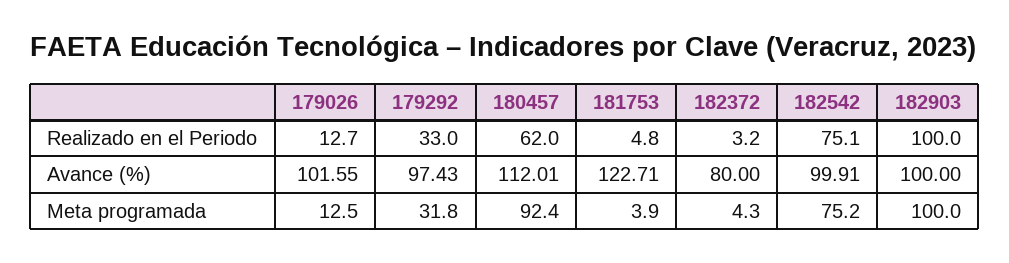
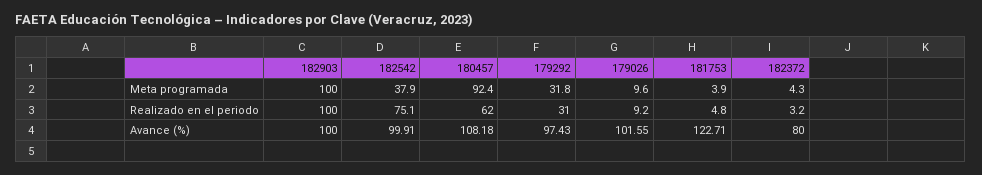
  {
    "179026": {
-     "Realizado en el Periodo": 12.7,
+     "Realizado en el Periodo": 9.2,
      "Avance (%)": 101.55,
-     "Meta programada": 12.5
+     "Meta programada": 9.6
    },
    "179292": {
-     "Realizado en el Periodo": 33,
+     "Realizado en el Periodo": 31,
      "Avance (%)": 97.43,
      "Meta programada": 31.8
    },
    "180457": {
      "Realizado en el Periodo": 62,
-     "Avance (%)": 112.01,
+     "Avance (%)": 108.18,
      "Meta programada": 92.4
    },
    "181753": {
      "Realizado en el Periodo": 4.8,
      "Avance (%)": 122.71,
      "Meta programada": 3.9
    },
    "182372": {
      "Realizado en el Periodo": 3.2,
      "Avance (%)": 80,
      "Meta programada": 4.3
    },
    "182542": {
      "Realizado en el Periodo": 75.1,
      "Avance (%)": 99.91,
-     "Meta programada": 75.2
+     "Meta programada": 37.9
    },
    "182903": {
      "Realizado en el Periodo": 100,
      "Avance (%)": 100,
      "Meta programada": 100
    }
  }

